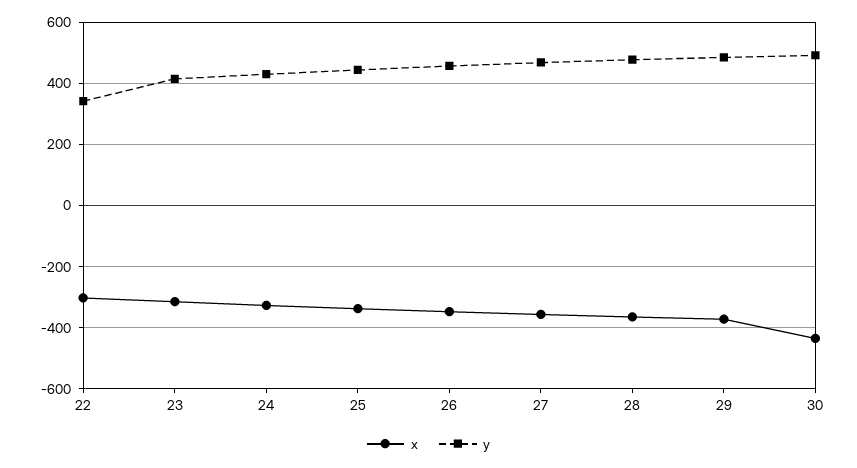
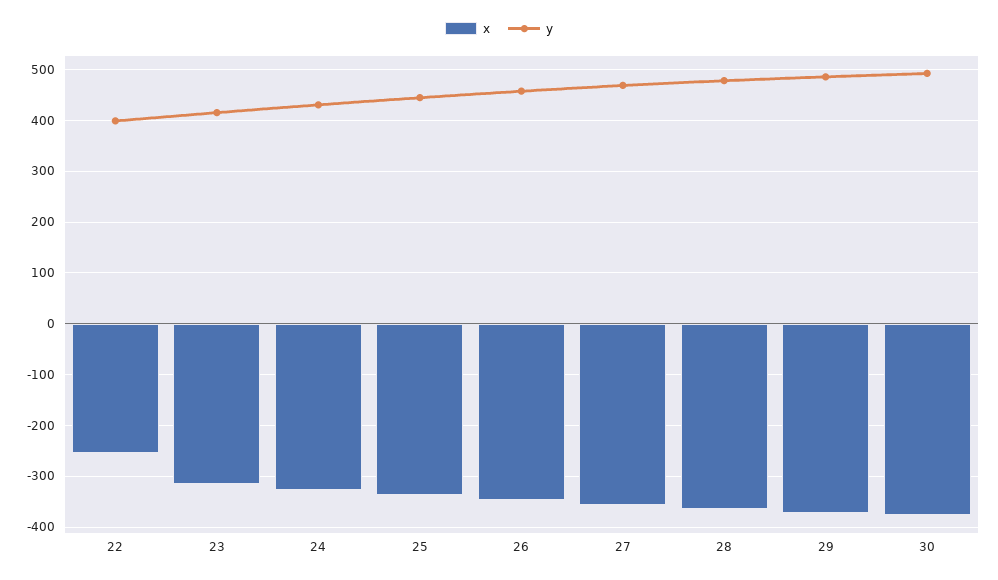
  {
    "x": {
-     "22": -300,
+     "22": -260,
      "23": -320,
      "24": -320,
      "25": -340,
      "26": -340,
      "27": -360,
      "28": -360,
      "29": -380,
-     "30": -440
+     "30": -380
    },
    "y": {
-     "22": 340,
+     "22": 400,
      "23": 420,
      "24": 440,
      "25": 440,
      "26": 460,
      "27": 460,
      "28": 480,
      "29": 480,
      "30": 500
    }
  }

